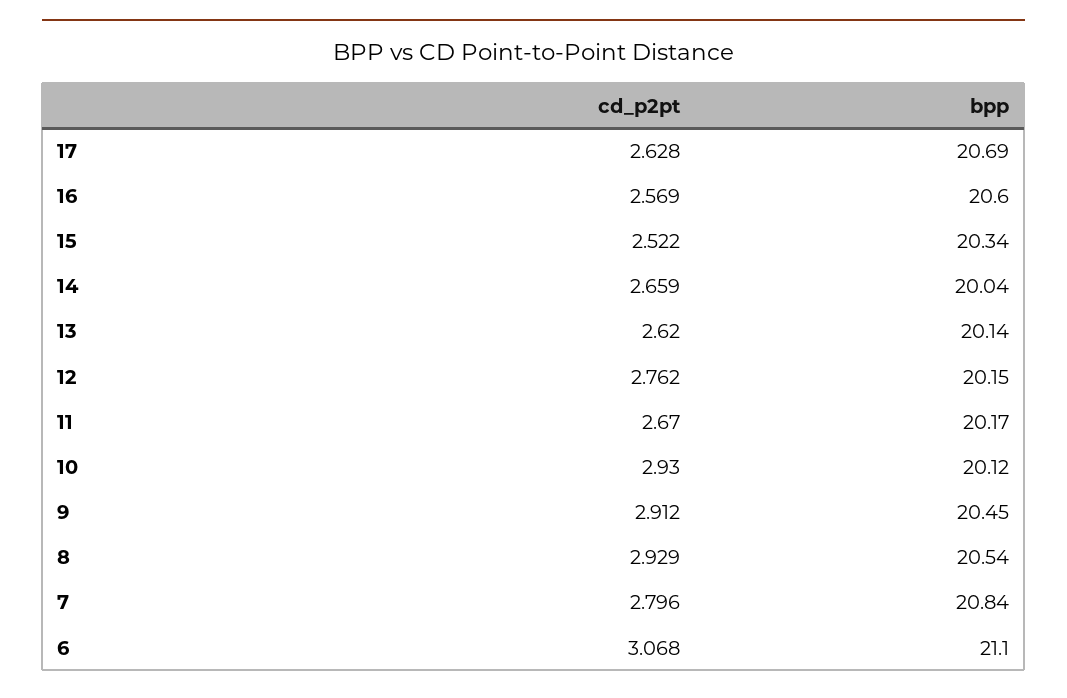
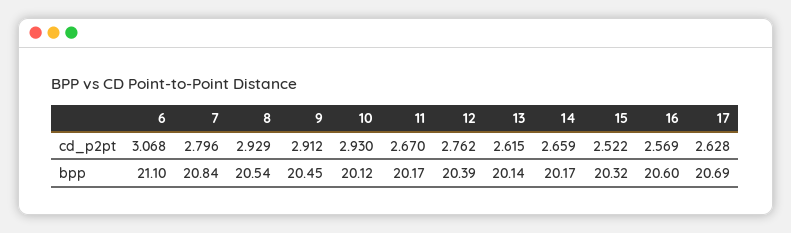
  {
    "cd_p2pt": {
      "17": 2.628,
      "16": 2.569,
      "15": 2.522,
      "14": 2.659,
-     "13": 2.62,
+     "13": 2.615,
      "12": 2.762,
      "11": 2.67,
      "10": 2.93,
      "9": 2.912,
      "8": 2.929,
      "7": 2.796,
      "6": 3.068
    },
    "bpp": {
      "17": 20.69,
      "16": 20.6,
-     "15": 20.34,
+     "15": 20.32,
-     "14": 20.04,
+     "14": 20.17,
      "13": 20.14,
-     "12": 20.15,
+     "12": 20.39,
      "11": 20.17,
      "10": 20.12,
      "9": 20.45,
      "8": 20.54,
      "7": 20.84,
      "6": 21.1
    }
  }

